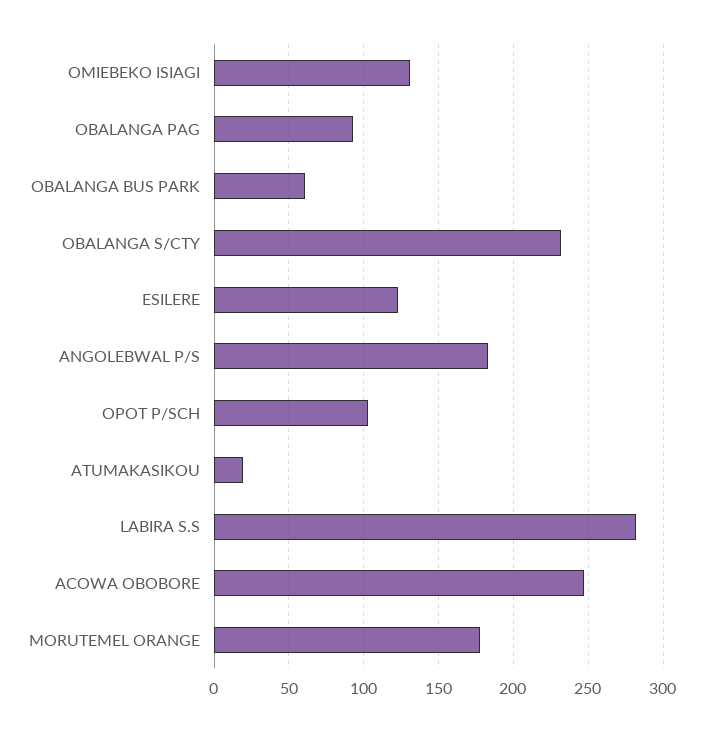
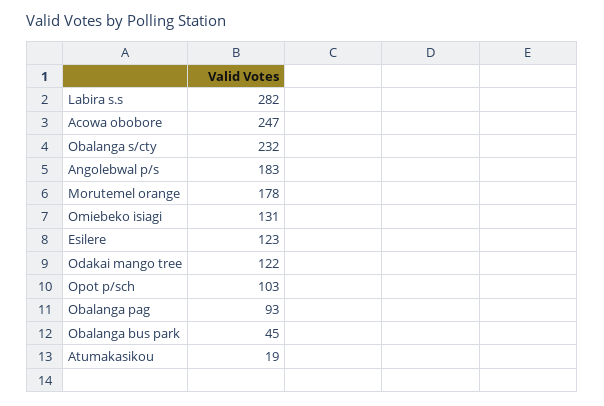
  {
    "OMIEBEKO ISIAGI": 131,
    "OBALANGA PAG": 93,
-   "OBALANGA BUS PARK": 60,
+   "OBALANGA BUS PARK": 45,
    "OBALANGA S/CTY": 232,
    "ESILERE": 123,
    "ANGOLEBWAL P/S": 183,
    "OPOT P/SCH": 103,
    "ATUMAKASIKOU": 19,
    "LABIRA S.S": 282,
    "ACOWA OBOBORE": 247,
-   "MORUTEMEL ORANGE": 178
+   "MORUTEMEL ORANGE": 178,
+   "Odakai mango tree": 122
  }

